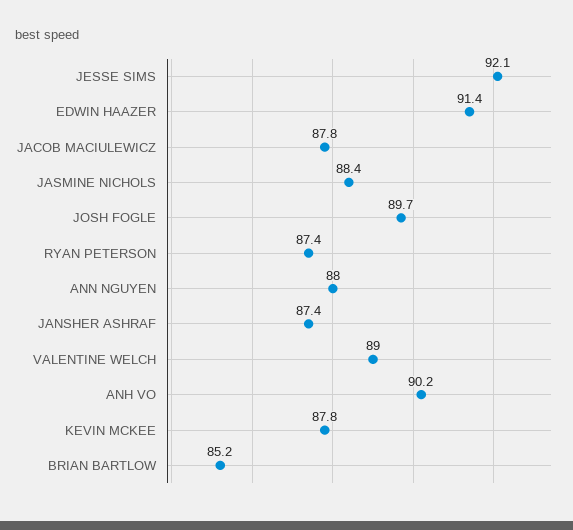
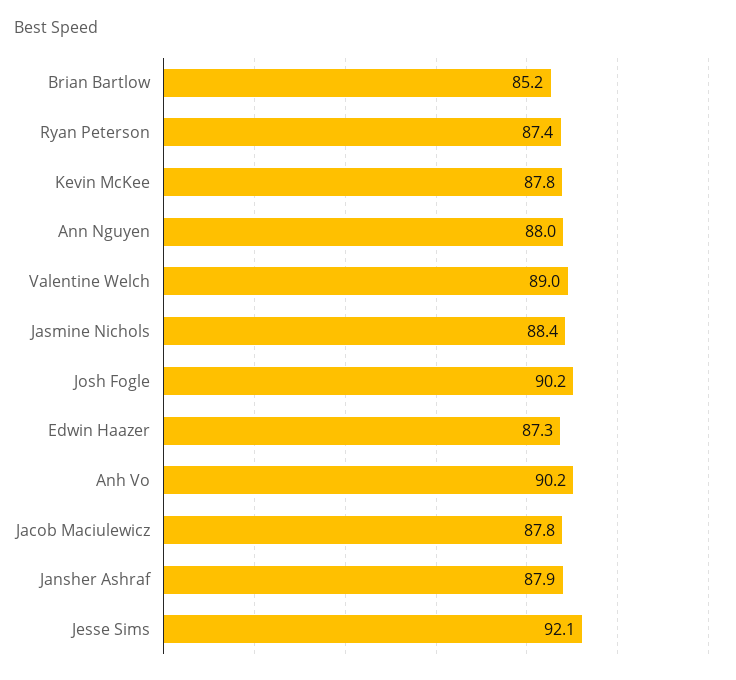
  {
    "JESSE SIMS": 92.1,
-   "EDWIN HAAZER": 91.4,
+   "EDWIN HAAZER": 87.3,
    "JACOB MACIULEWICZ": 87.8,
    "JASMINE NICHOLS": 88.4,
-   "JOSH FOGLE": 89.7,
+   "JOSH FOGLE": 90.2,
    "RYAN PETERSON": 87.4,
    "ANN NGUYEN": 88,
-   "JANSHER ASHRAF": 87.4,
+   "JANSHER ASHRAF": 87.9,
    "VALENTINE WELCH": 89,
    "ANH VO": 90.2,
    "KEVIN MCKEE": 87.8,
    "BRIAN BARTLOW": 85.2
  }

